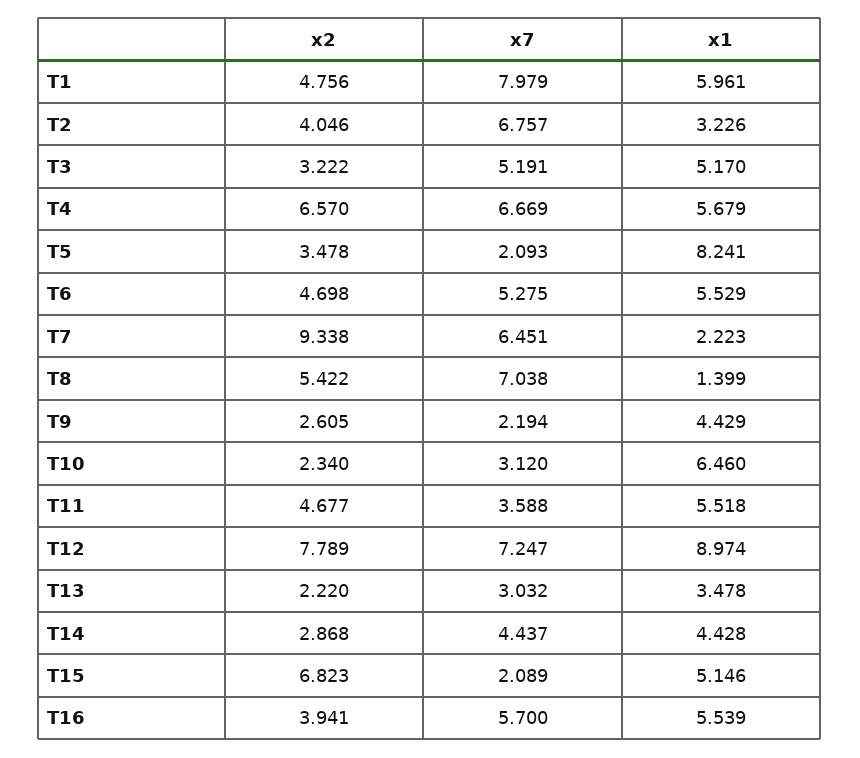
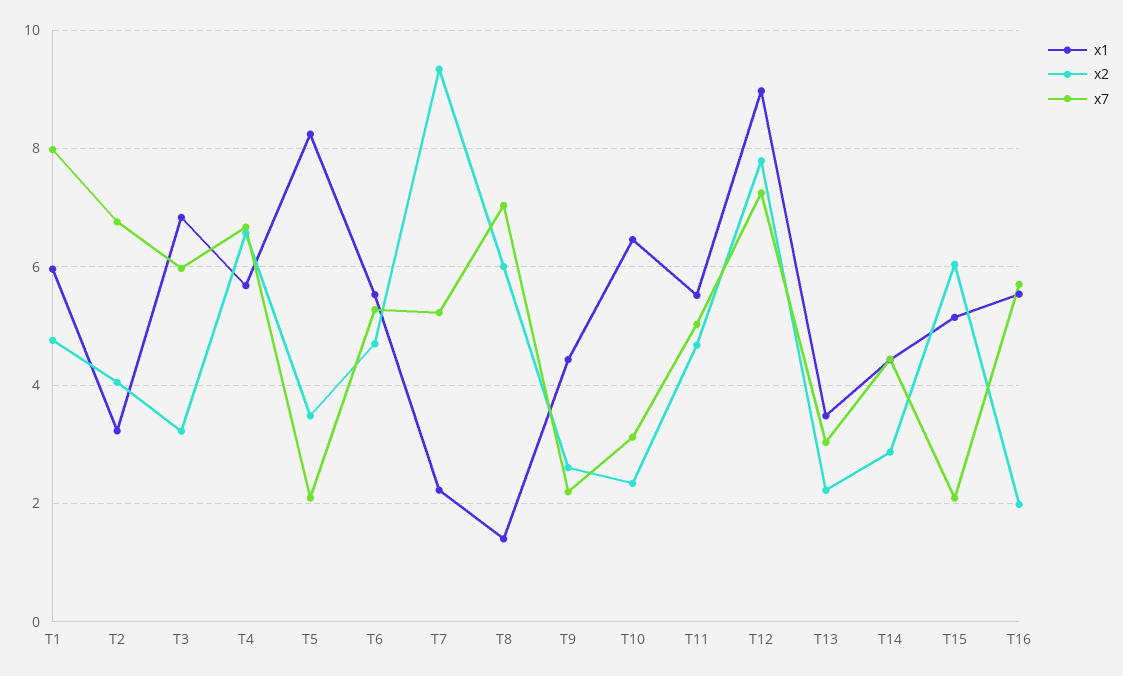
  {
    "x2": {
      "T1": 4.756,
      "T2": 4.046,
      "T3": 3.222,
      "T4": 6.57,
      "T5": 3.478,
      "T6": 4.698,
      "T7": 9.338,
-     "T8": 5.422,
+     "T8": 6,
      "T9": 2.605,
      "T10": 2.34,
      "T11": 4.677,
      "T12": 7.789,
      "T13": 2.22,
      "T14": 2.868,
-     "T15": 6.823,
+     "T15": 6,
-     "T16": 3.941
+     "T16": 2
    },
    "x7": {
      "T1": 7.979,
      "T2": 6.757,
-     "T3": 5.191,
+     "T3": 6,
      "T4": 6.669,
      "T5": 2.093,
      "T6": 5.275,
-     "T7": 6.451,
+     "T7": 5.2,
      "T8": 7.038,
      "T9": 2.194,
      "T10": 3.12,
-     "T11": 3.588,
+     "T11": 5,
      "T12": 7.247,
      "T13": 3.032,
      "T14": 4.437,
      "T15": 2.089,
      "T16": 5.7
    },
    "x1": {
      "T1": 5.961,
      "T2": 3.226,
-     "T3": 5.17,
+     "T3": 6.8,
      "T4": 5.679,
      "T5": 8.241,
      "T6": 5.529,
      "T7": 2.223,
      "T8": 1.399,
      "T9": 4.429,
      "T10": 6.46,
      "T11": 5.518,
      "T12": 8.974,
      "T13": 3.478,
      "T14": 4.428,
      "T15": 5.146,
      "T16": 5.539
    }
  }

